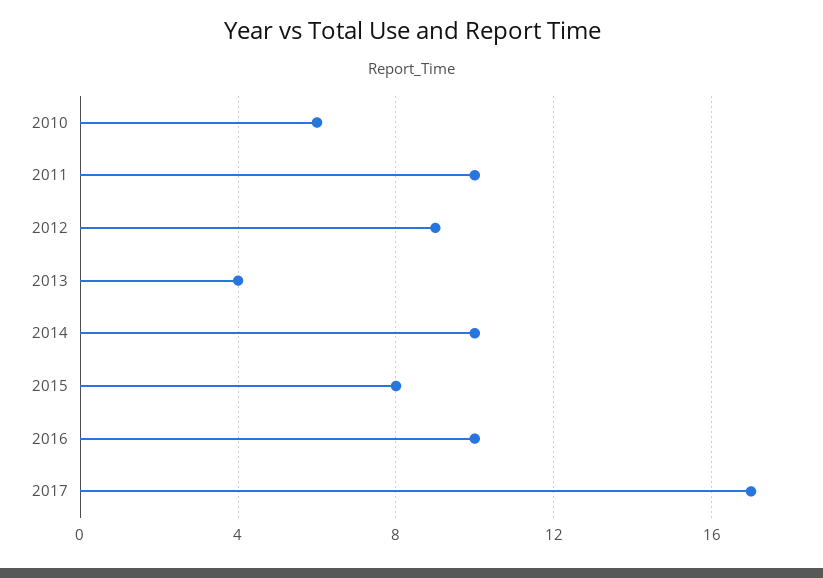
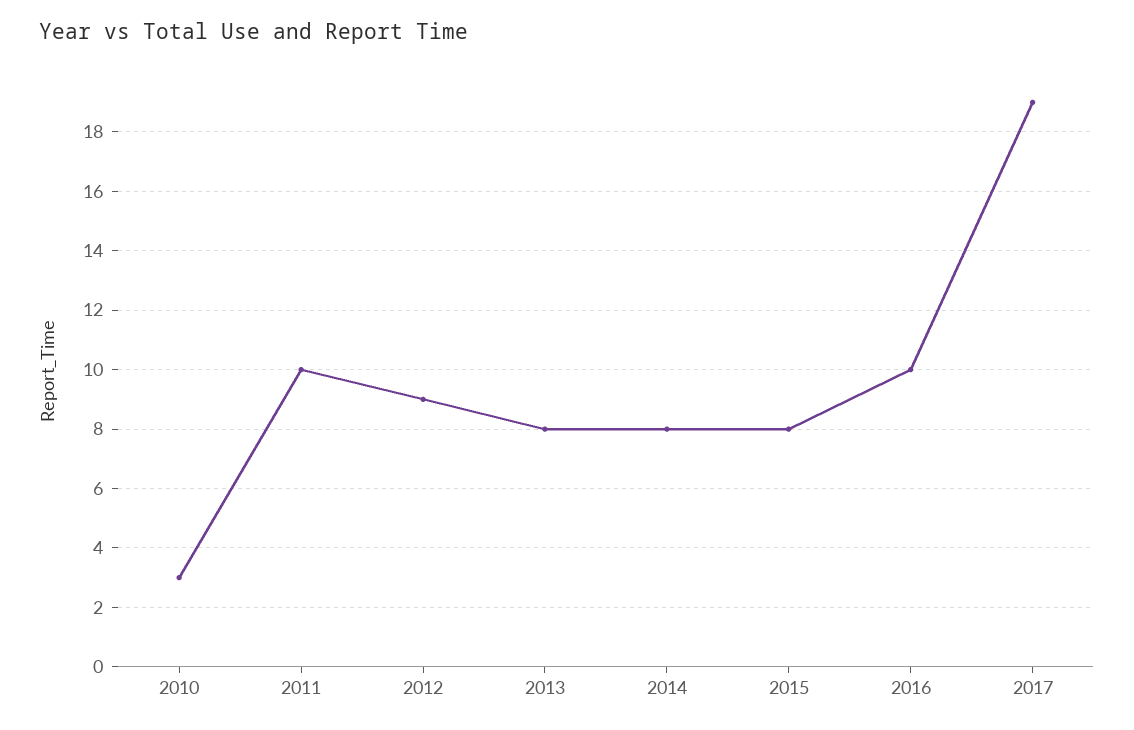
  {
-   "2010": 6,
+   "2010": 3,
    "2011": 10,
    "2012": 9,
-   "2013": 4,
+   "2013": 8,
-   "2014": 10,
+   "2014": 8,
    "2015": 8,
    "2016": 10,
-   "2017": 17
+   "2017": 19
  }

